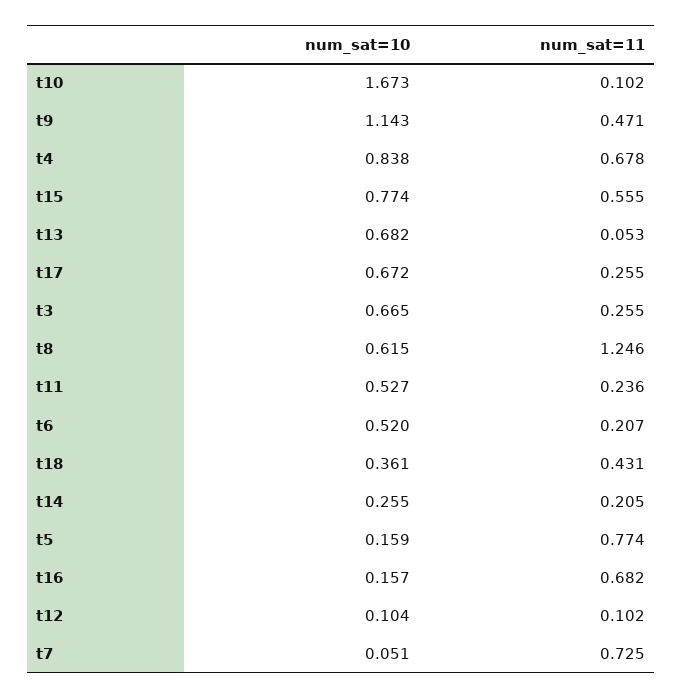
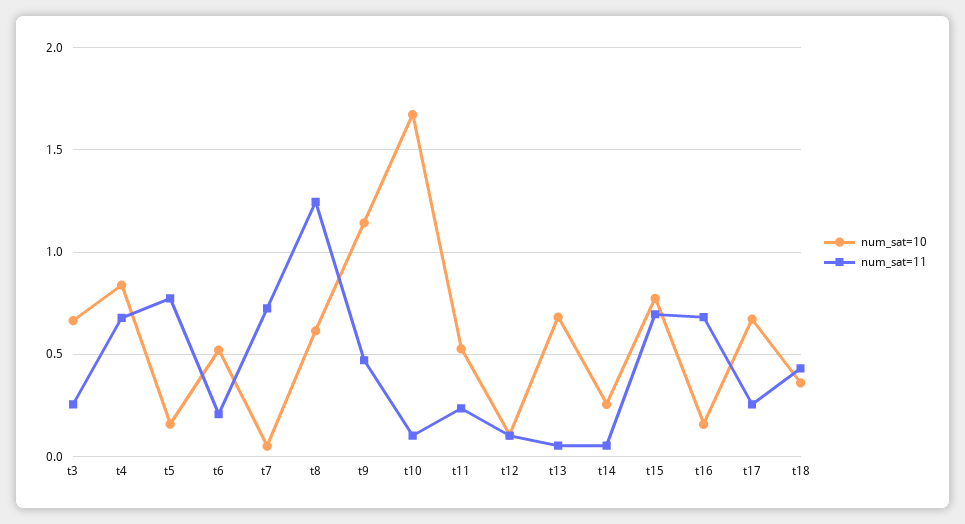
  {
    "num_sat=10": {
      "t10": 1.673,
      "t9": 1.143,
      "t4": 0.838,
      "t15": 0.774,
      "t13": 0.682,
      "t17": 0.672,
      "t3": 0.665,
      "t8": 0.615,
      "t11": 0.527,
      "t6": 0.52,
      "t18": 0.361,
      "t14": 0.255,
      "t5": 0.159,
      "t16": 0.157,
      "t12": 0.104,
      "t7": 0.051
    },
    "num_sat=11": {
      "t10": 0.102,
      "t9": 0.471,
      "t4": 0.678,
-     "t15": 0.555,
+     "t15": 0.7,
      "t13": 0.053,
      "t17": 0.255,
      "t3": 0.255,
      "t8": 1.246,
      "t11": 0.236,
      "t6": 0.207,
      "t18": 0.431,
-     "t14": 0.205,
+     "t14": 0.05,
      "t5": 0.774,
      "t16": 0.682,
      "t12": 0.102,
      "t7": 0.725
    }
  }

